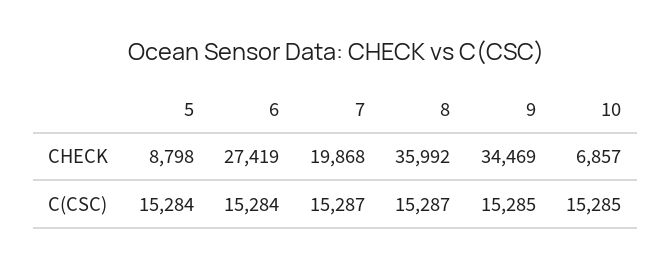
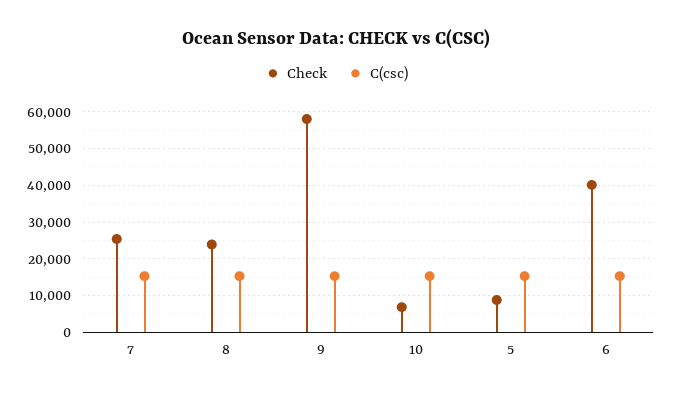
  {
    "CHECK": {
      "5": 8798,
-     "6": 27419,
+     "6": 40000,
-     "7": 19868,
+     "7": 26000,
-     "8": 35992,
+     "8": 24000,
-     "9": 34469,
+     "9": 58000,
      "10": 6857
    },
    "C(CSC)": {
      "5": 15284,
      "6": 15284,
      "7": 15287,
      "8": 15287,
      "9": 15285,
      "10": 15285
    }
  }

